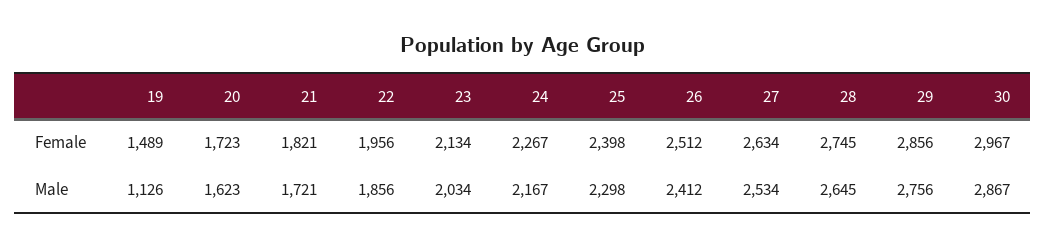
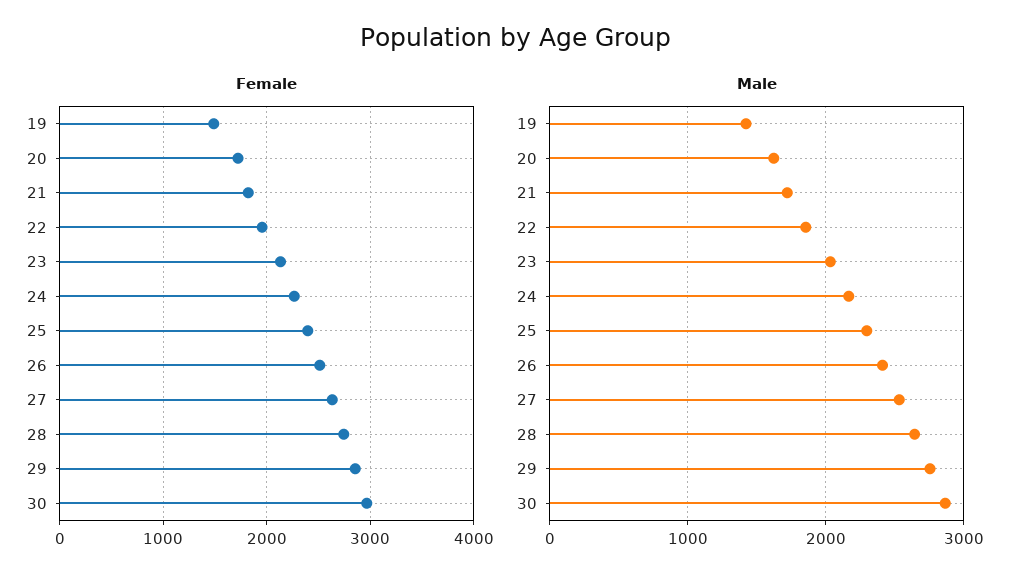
  {
    "Female": {
      "19": 1489,
      "20": 1723,
      "21": 1821,
      "22": 1956,
      "23": 2134,
      "24": 2267,
      "25": 2398,
      "26": 2512,
      "27": 2634,
      "28": 2745,
      "29": 2856,
      "30": 2967
    },
    "Male": {
-     "19": 1126,
+     "19": 1400,
      "20": 1623,
      "21": 1721,
      "22": 1856,
      "23": 2034,
      "24": 2167,
      "25": 2298,
      "26": 2412,
      "27": 2534,
      "28": 2645,
      "29": 2756,
      "30": 2867
    }
  }

